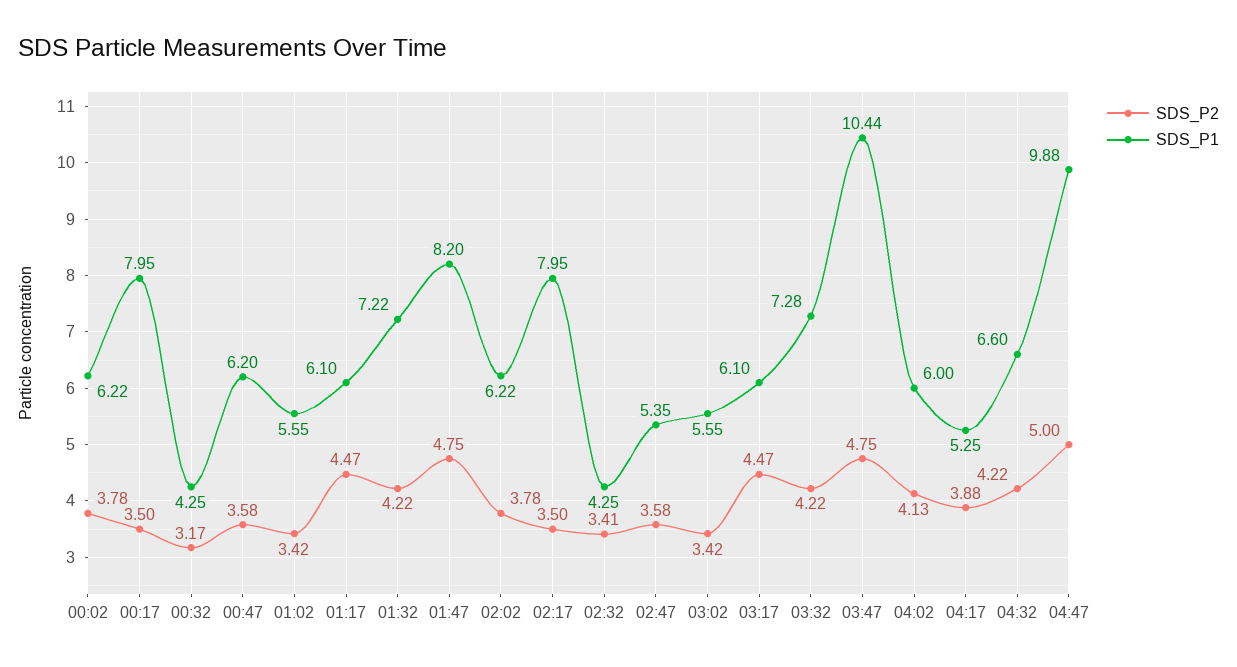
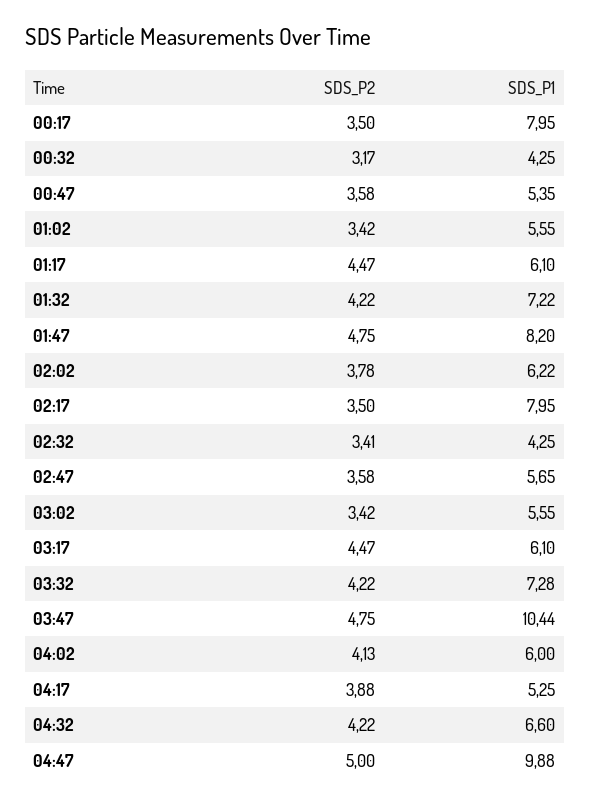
  {
    "SDS_P2": {
-     "00:02": 3.78,
      "00:17": 3.5,
      "00:32": 3.17,
      "00:47": 3.58,
      "01:02": 3.42,
      "01:17": 4.47,
      "01:32": 4.22,
      "01:47": 4.75,
      "02:02": 3.78,
      "02:17": 3.5,
      "02:32": 3.41,
      "02:47": 3.58,
      "03:02": 3.42,
      "03:17": 4.47,
      "03:32": 4.22,
      "03:47": 4.75,
      "04:02": 4.13,
      "04:17": 3.88,
      "04:32": 4.22,
      "04:47": 5
    },
    "SDS_P1": {
-     "00:02": 6.22,
      "00:17": 7.95,
      "00:32": 4.25,
-     "00:47": 6.2,
+     "00:47": 5.35,
      "01:02": 5.55,
      "01:17": 6.1,
      "01:32": 7.22,
      "01:47": 8.2,
      "02:02": 6.22,
      "02:17": 7.95,
      "02:32": 4.25,
-     "02:47": 5.35,
+     "02:47": 5.65,
      "03:02": 5.55,
      "03:17": 6.1,
      "03:32": 7.28,
      "03:47": 10.44,
      "04:02": 6,
      "04:17": 5.25,
      "04:32": 6.6,
      "04:47": 9.88
    }
  }

